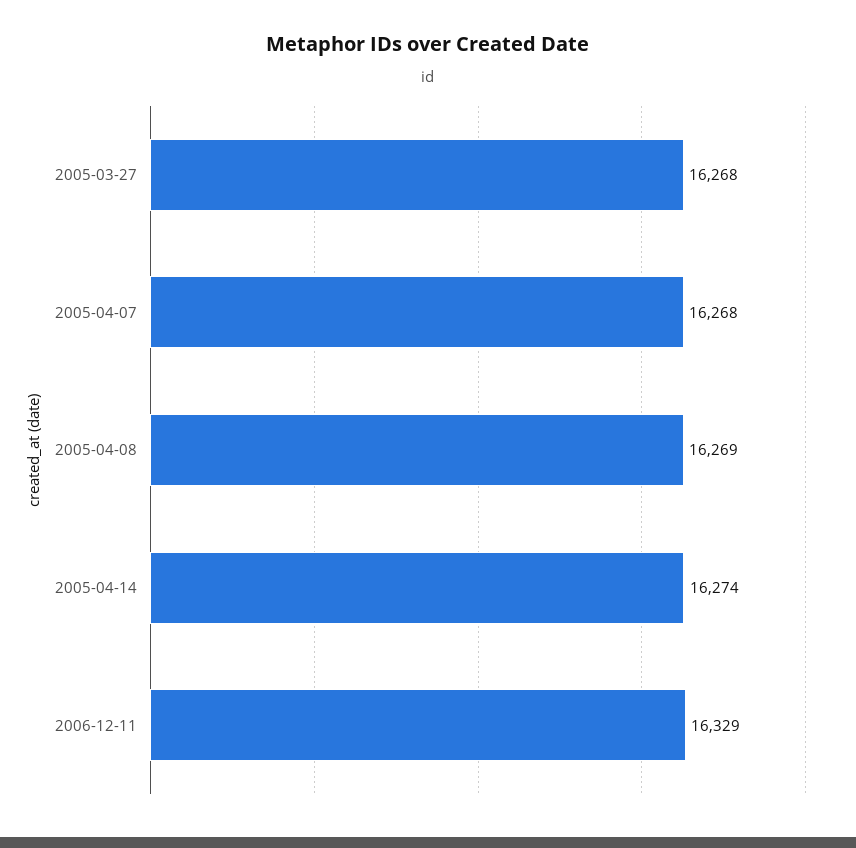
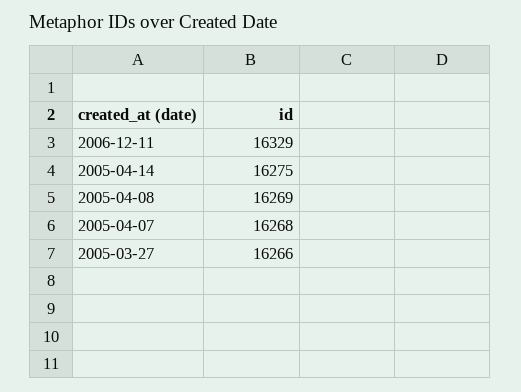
  {
-   "2005-03-27": 16268,
+   "2005-03-27": 16266,
    "2005-04-07": 16268,
    "2005-04-08": 16269,
-   "2005-04-14": 16274,
+   "2005-04-14": 16275,
    "2006-12-11": 16329
  }

